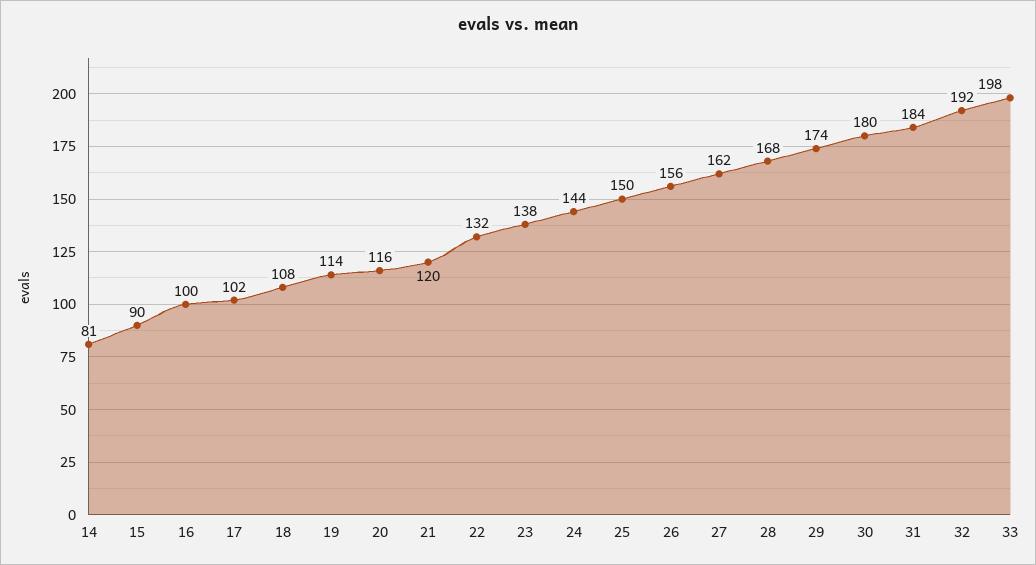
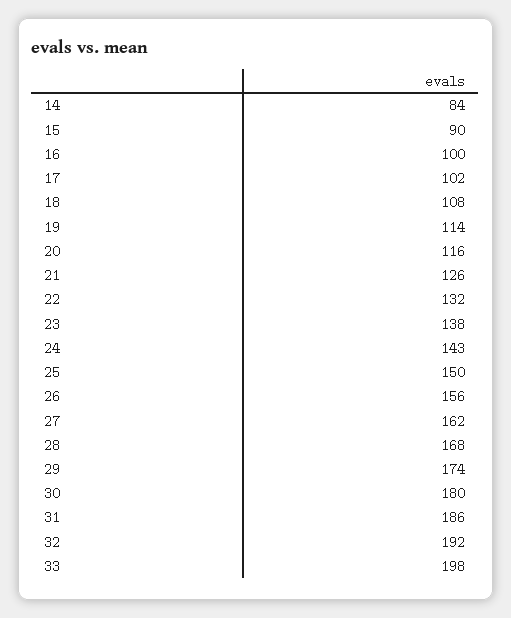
  {
-   "14": 81,
+   "14": 84,
    "15": 90,
    "16": 100,
    "17": 102,
    "18": 108,
    "19": 114,
    "20": 116,
-   "21": 120,
+   "21": 126,
    "22": 132,
    "23": 138,
-   "24": 144,
+   "24": 143,
    "25": 150,
    "26": 156,
    "27": 162,
    "28": 168,
    "29": 174,
    "30": 180,
-   "31": 184,
+   "31": 186,
    "32": 192,
    "33": 198
  }

